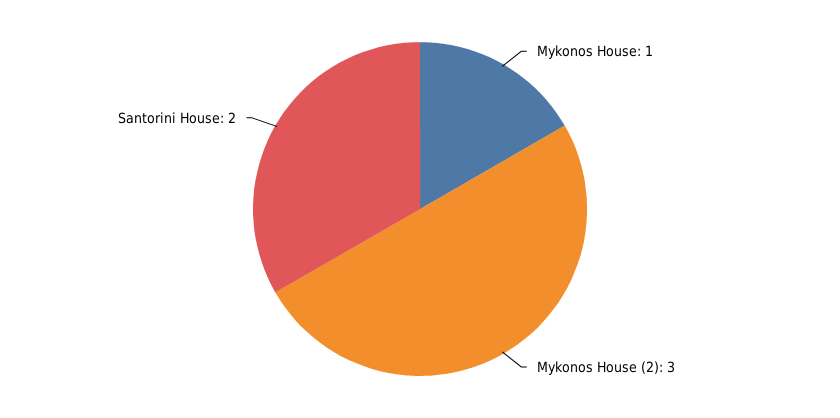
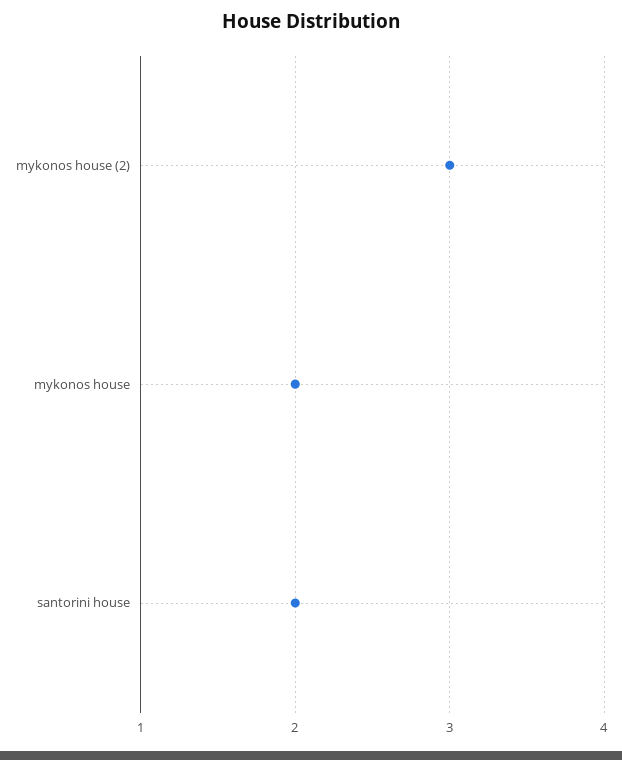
  {
-   "Mykonos House": 1,
+   "Mykonos House": 2,
    "Mykonos House (2)": 3,
    "Santorini House": 2
  }

